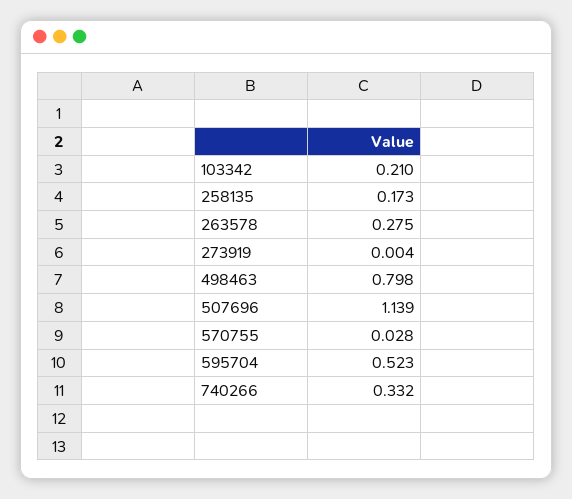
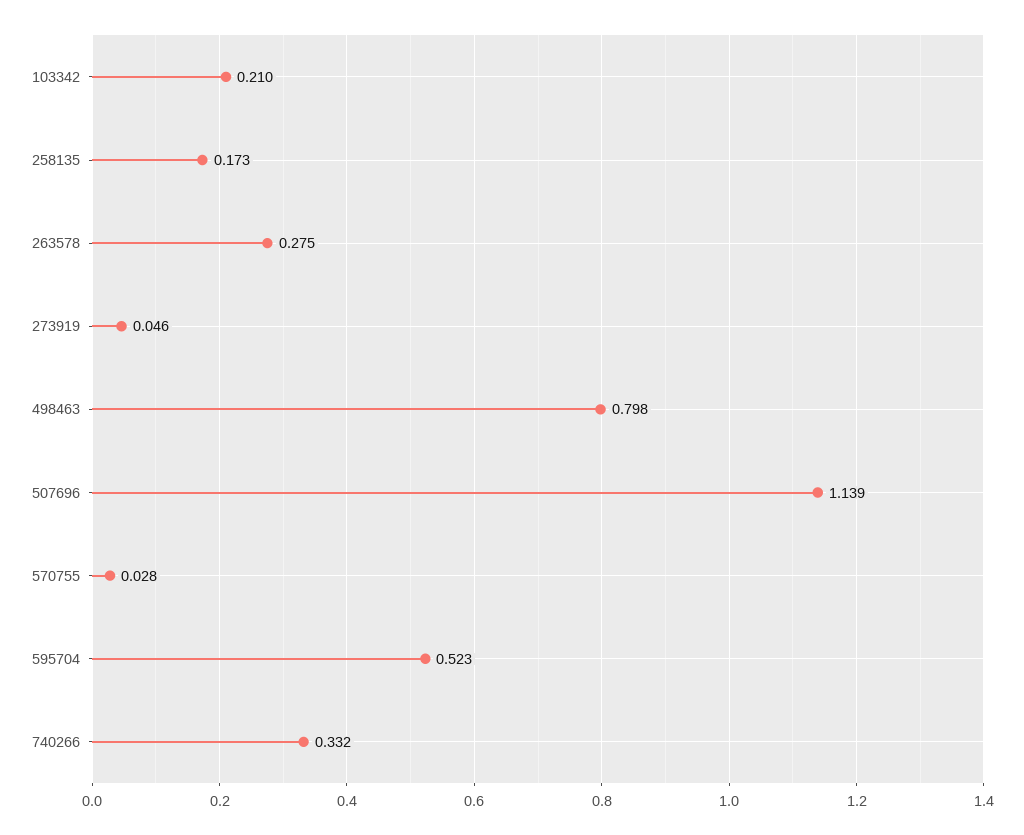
  {
    "103342": 0.21,
    "258135": 0.173,
    "263578": 0.275,
-   "273919": 0.004,
+   "273919": 0.046,
    "498463": 0.798,
    "507696": 1.139,
    "570755": 0.028,
    "595704": 0.523,
    "740266": 0.332
  }

